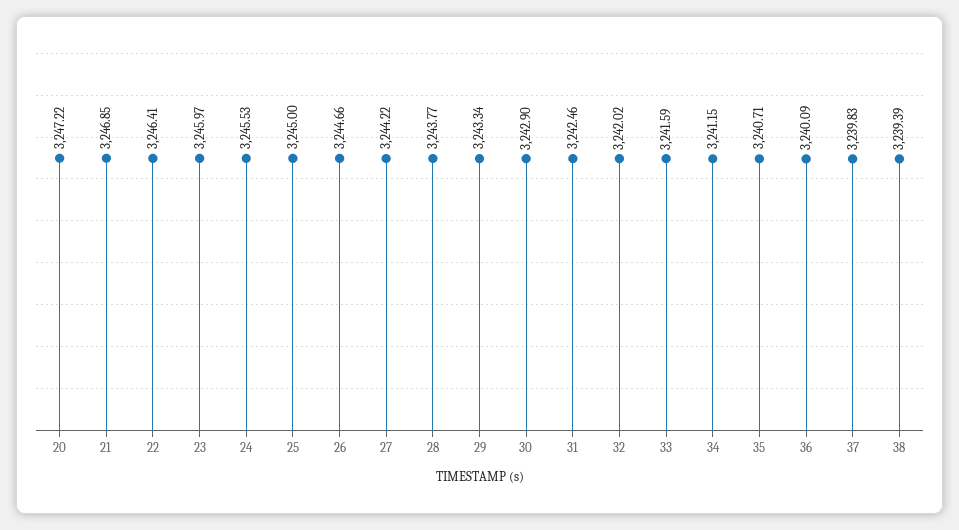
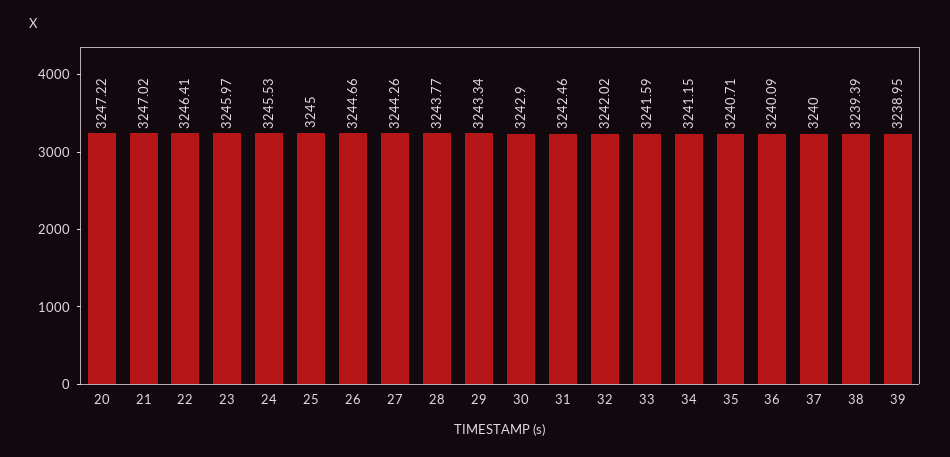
  {
    "20": 3247.22,
-   "21": 3246.85,
+   "21": 3247.02,
    "22": 3246.41,
    "23": 3245.97,
    "24": 3245.53,
    "25": 3245,
    "26": 3244.66,
-   "27": 3244.22,
+   "27": 3244.26,
    "28": 3243.77,
    "29": 3243.34,
    "30": 3242.9,
    "31": 3242.46,
    "32": 3242.02,
    "33": 3241.59,
    "34": 3241.15,
    "35": 3240.71,
    "36": 3240.09,
-   "37": 3239.83,
+   "37": 3240,
-   "38": 3239.39
+   "38": 3239.39,
+   "39": 3238.95
  }

